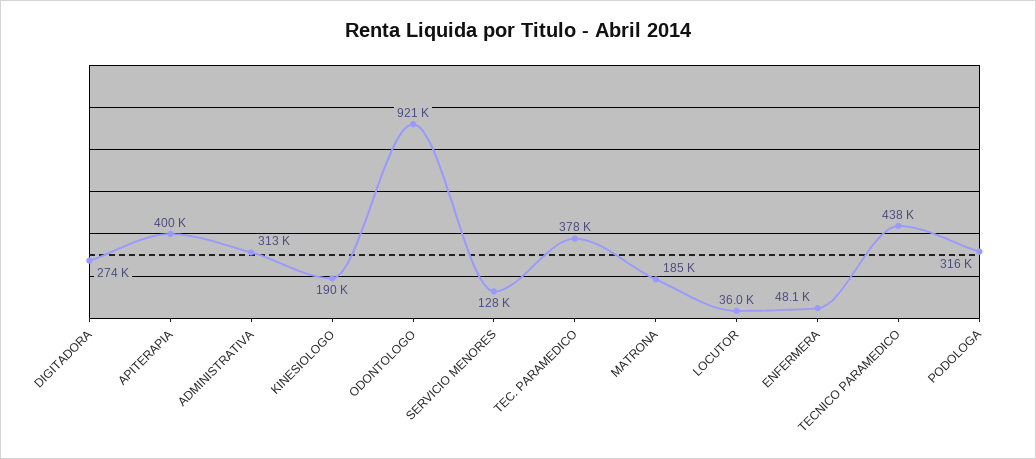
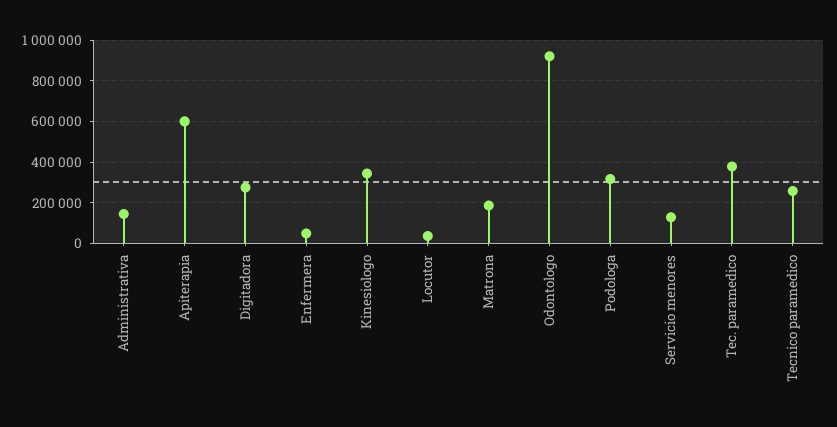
  {
    "DIGITADORA": 274000,
-   "APITERAPIA": 400000,
+   "APITERAPIA": 600000,
-   "ADMINISTRATIVA": 313000,
+   "ADMINISTRATIVA": 150000,
-   "KINESIOLOGO": 190000,
+   "KINESIOLOGO": 350000,
    "ODONTOLOGO": 921000,
    "SERVICIO MENORES": 128000,
    "TEC. PARAMEDICO": 378000,
    "MATRONA": 185000,
    "LOCUTOR": 36000,
    "ENFERMERA": 48100,
-   "TECNICO PARAMEDICO": 438000,
+   "TECNICO PARAMEDICO": 250000,
    "PODOLOGA": 316000
  }

